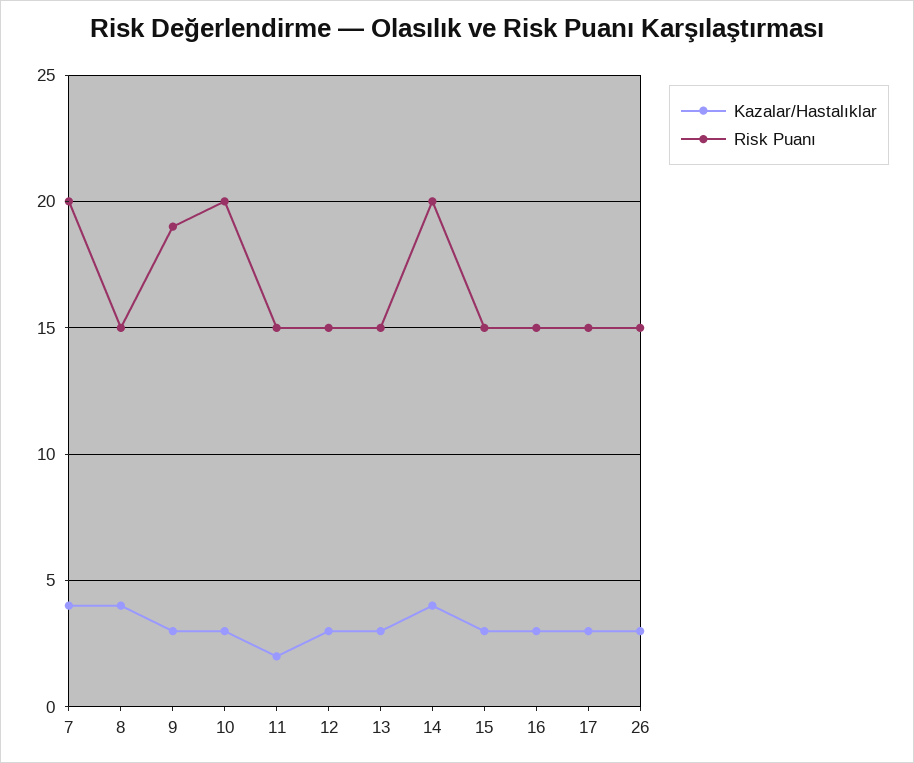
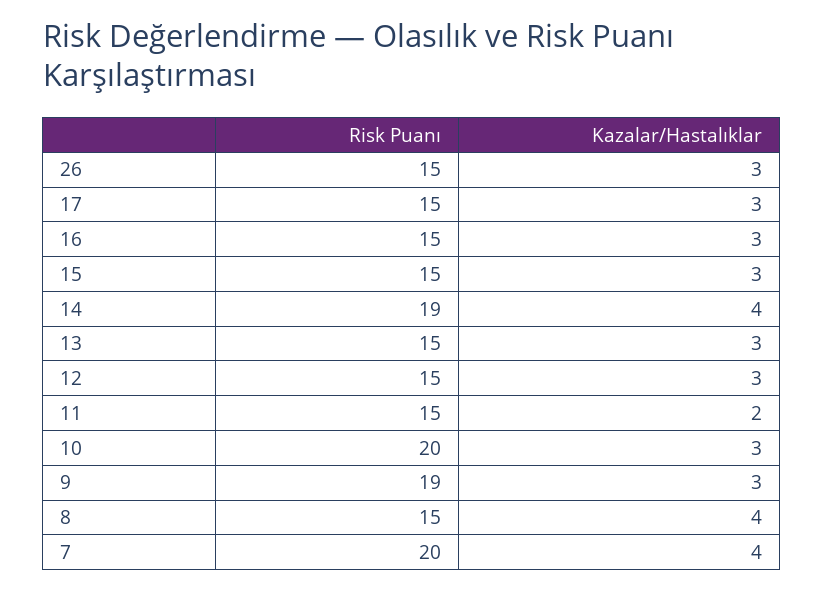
  {
    "Kazalar/Hastalıklar": {
      "7": 4,
      "8": 4,
      "9": 3,
      "10": 3,
      "11": 2,
      "12": 3,
      "13": 3,
      "14": 4,
      "15": 3,
      "16": 3,
      "17": 3,
      "26": 3
    },
    "Risk Puanı": {
      "7": 20,
      "8": 15,
      "9": 19,
      "10": 20,
      "11": 15,
      "12": 15,
      "13": 15,
-     "14": 20,
+     "14": 19,
      "15": 15,
      "16": 15,
      "17": 15,
      "26": 15
    }
  }

